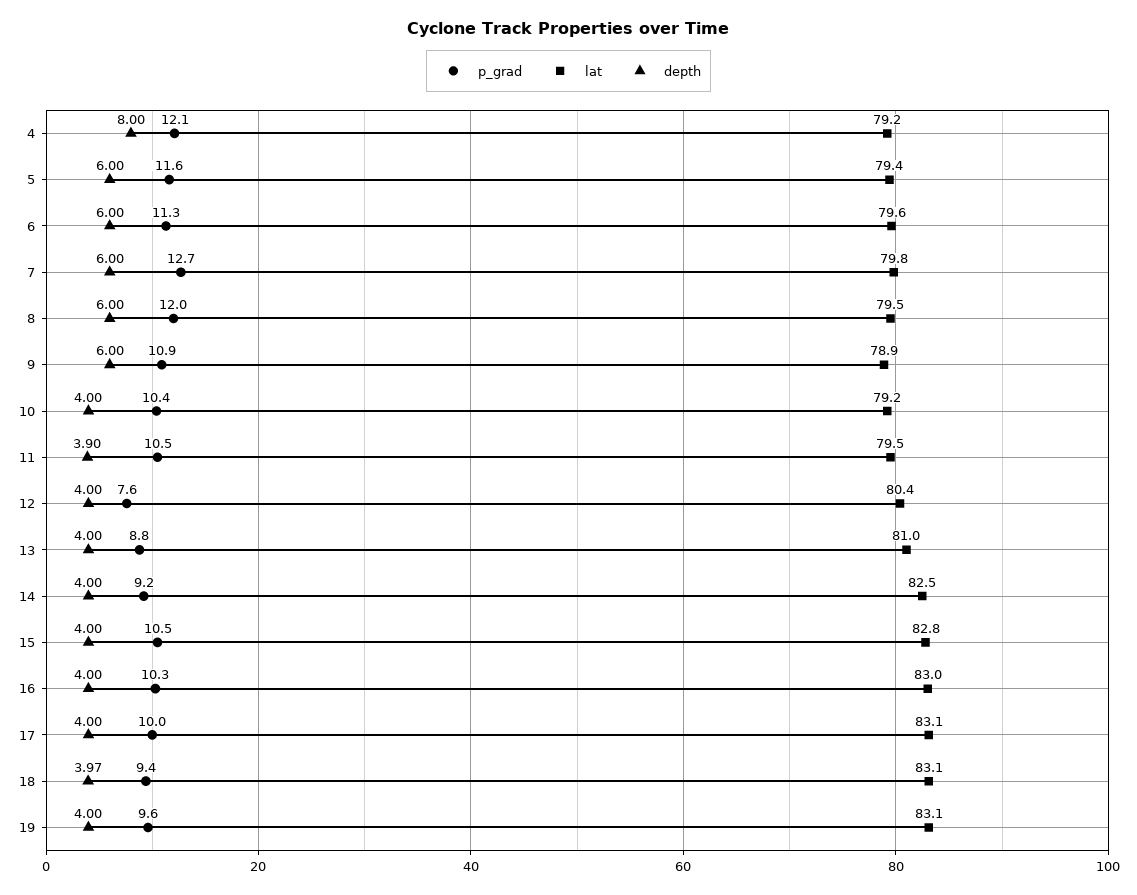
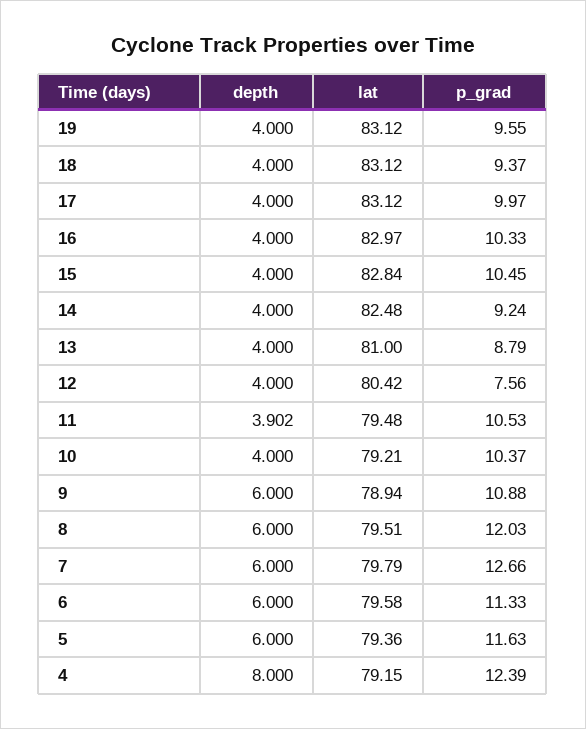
  {
    "p_grad": {
-     "4": 12.1,
+     "4": 12.39,
      "5": 11.63,
      "6": 11.33,
      "7": 12.66,
      "8": 12.03,
      "9": 10.88,
      "10": 10.37,
      "11": 10.53,
      "12": 7.56,
      "13": 8.79,
      "14": 9.24,
      "15": 10.45,
      "16": 10.33,
      "17": 9.97,
      "18": 9.37,
      "19": 9.55
    },
    "lat": {
      "4": 79.15,
      "5": 79.36,
      "6": 79.58,
      "7": 79.79,
      "8": 79.51,
      "9": 78.94,
      "10": 79.21,
      "11": 79.48,
      "12": 80.42,
      "13": 81,
      "14": 82.48,
      "15": 82.84,
      "16": 82.97,
      "17": 83.12,
      "18": 83.12,
      "19": 83.12
    },
    "depth": {
      "4": 8,
      "5": 6,
      "6": 6,
      "7": 6,
      "8": 6,
      "9": 6,
      "10": 4,
      "11": 3.902,
      "12": 4,
      "13": 4,
      "14": 4,
      "15": 4,
      "16": 4,
      "17": 4,
-     "18": 3.97,
+     "18": 4,
      "19": 4
    }
  }

